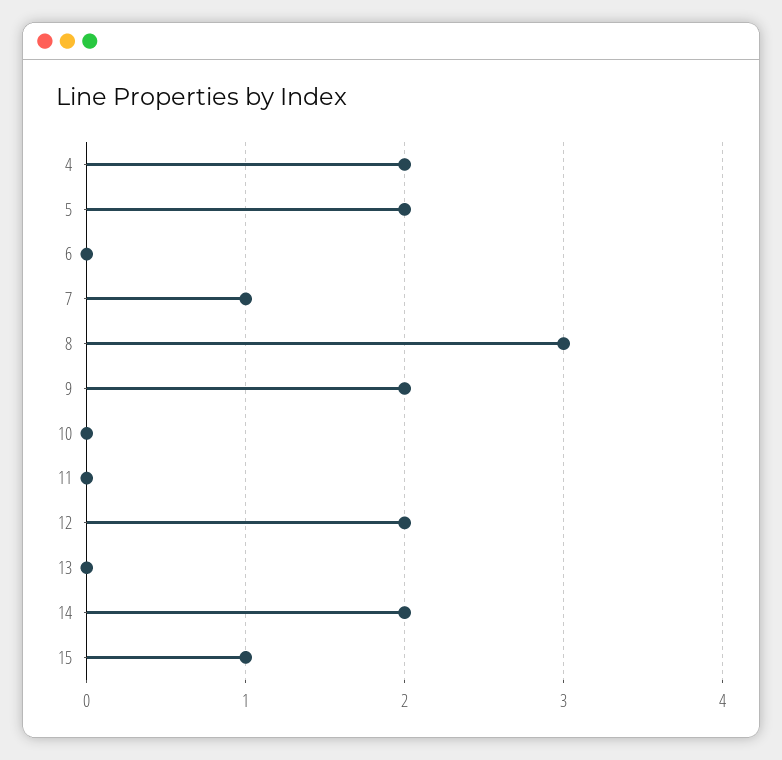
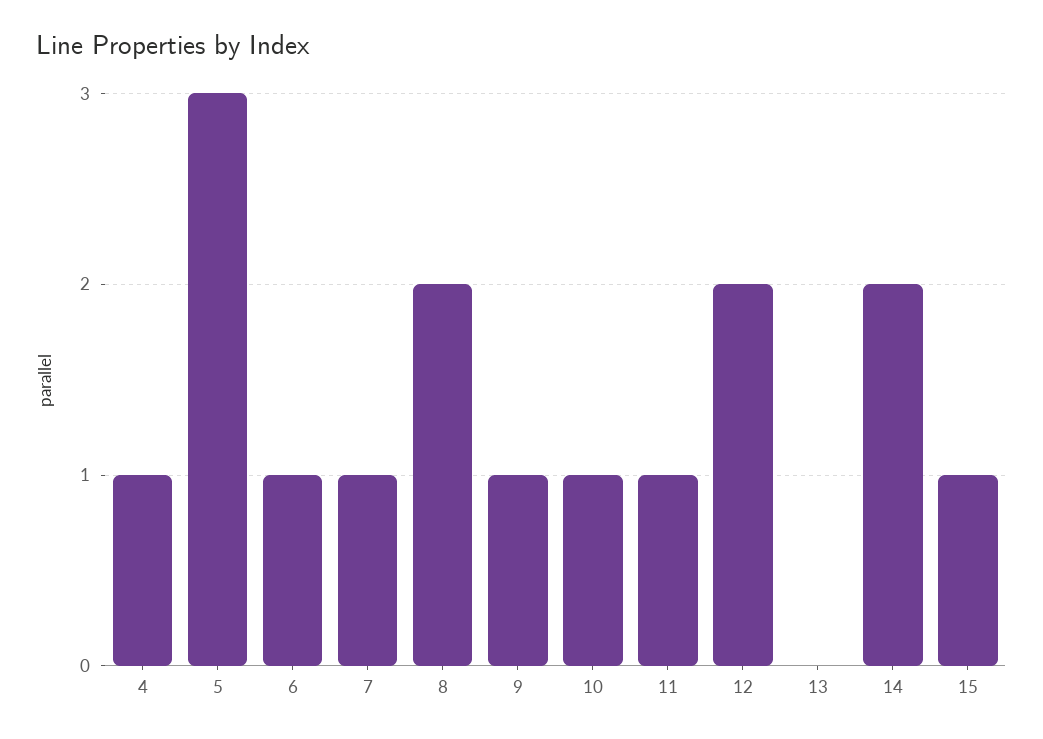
  {
-   "4": 2,
+   "4": 1,
-   "5": 2,
+   "5": 3,
-   "6": 0,
+   "6": 1,
    "7": 1,
-   "8": 3,
+   "8": 2,
-   "9": 2,
+   "9": 1,
-   "10": 0,
+   "10": 1,
-   "11": 0,
+   "11": 1,
    "12": 2,
    "13": 0,
    "14": 2,
    "15": 1
  }

